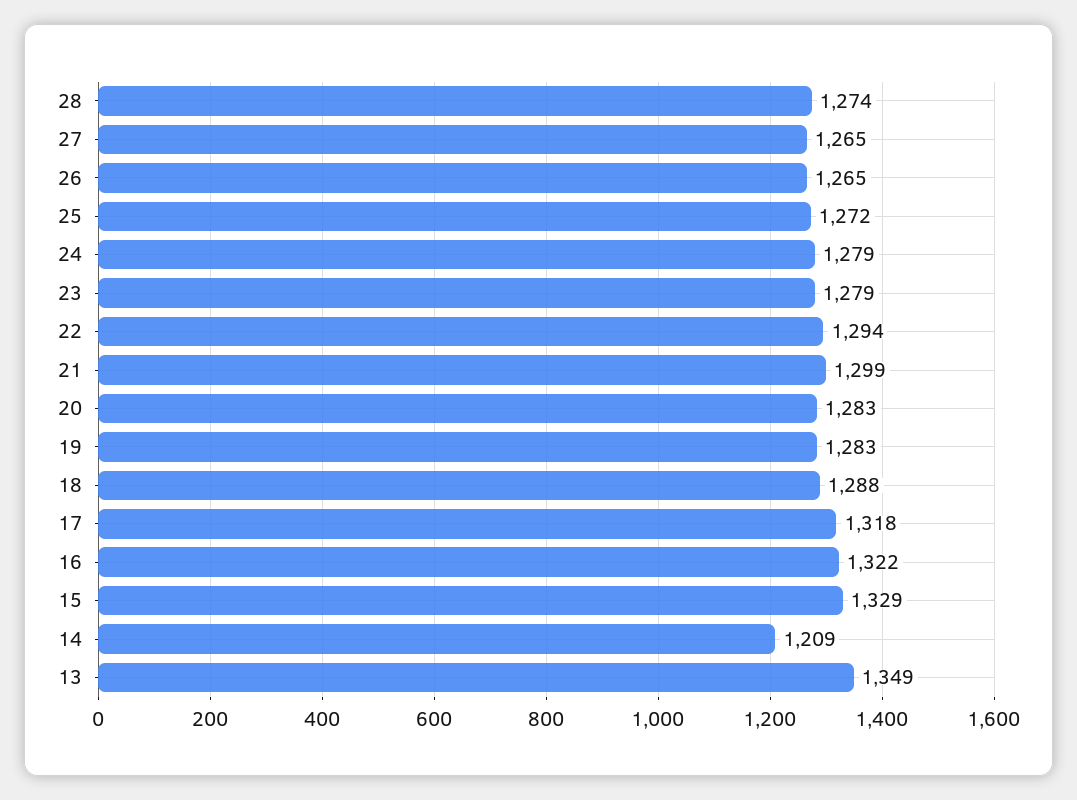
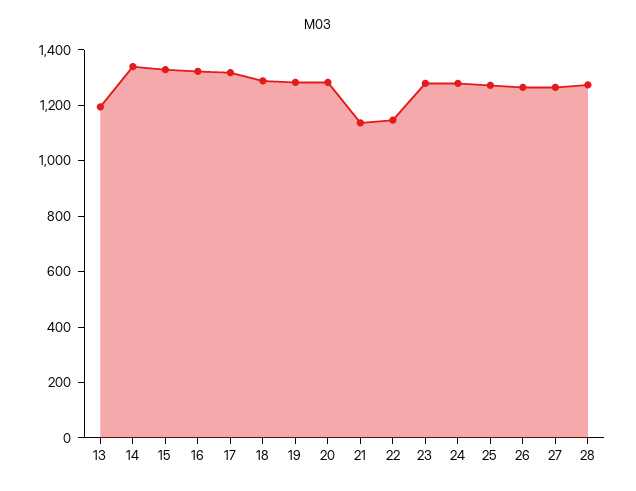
  {
    "28": 1274,
    "27": 1265,
    "26": 1265,
    "25": 1272,
    "24": 1279,
    "23": 1279,
-   "22": 1294,
+   "22": 1150,
-   "21": 1299,
+   "21": 1150,
    "20": 1283,
    "19": 1283,
    "18": 1288,
    "17": 1318,
    "16": 1322,
    "15": 1329,
-   "14": 1209,
+   "14": 1350,
-   "13": 1349
+   "13": 1200
  }

